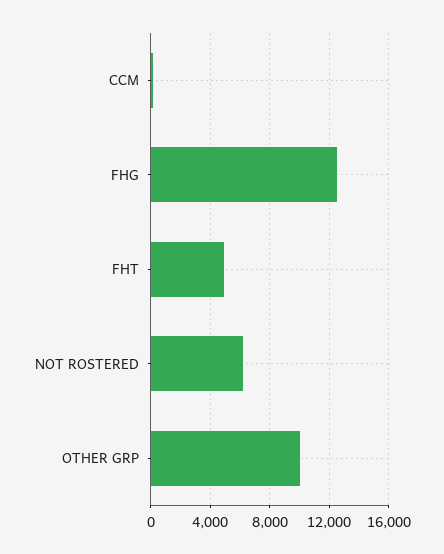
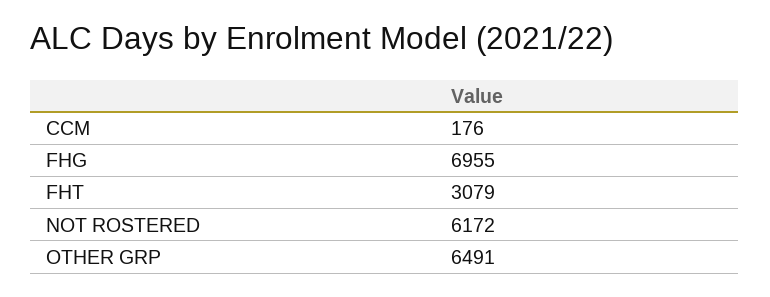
  {
    "CCM": 176,
-   "FHG": 12500,
+   "FHG": 6955,
-   "FHT": 5000,
+   "FHT": 3079,
    "NOT ROSTERED": 6172,
-   "OTHER GRP": 10000
+   "OTHER GRP": 6491
  }

